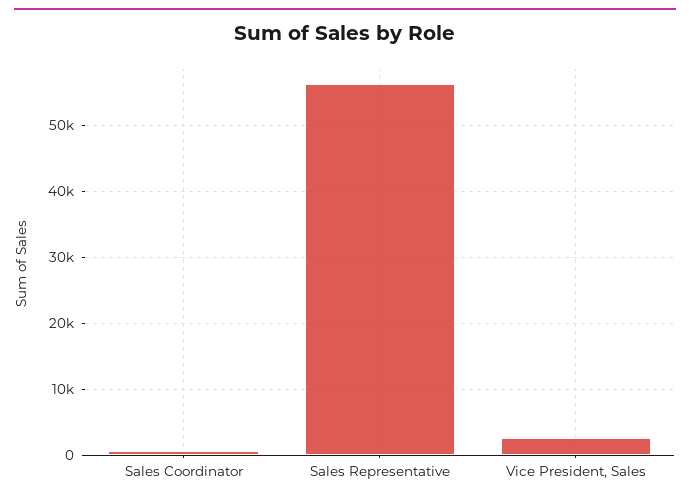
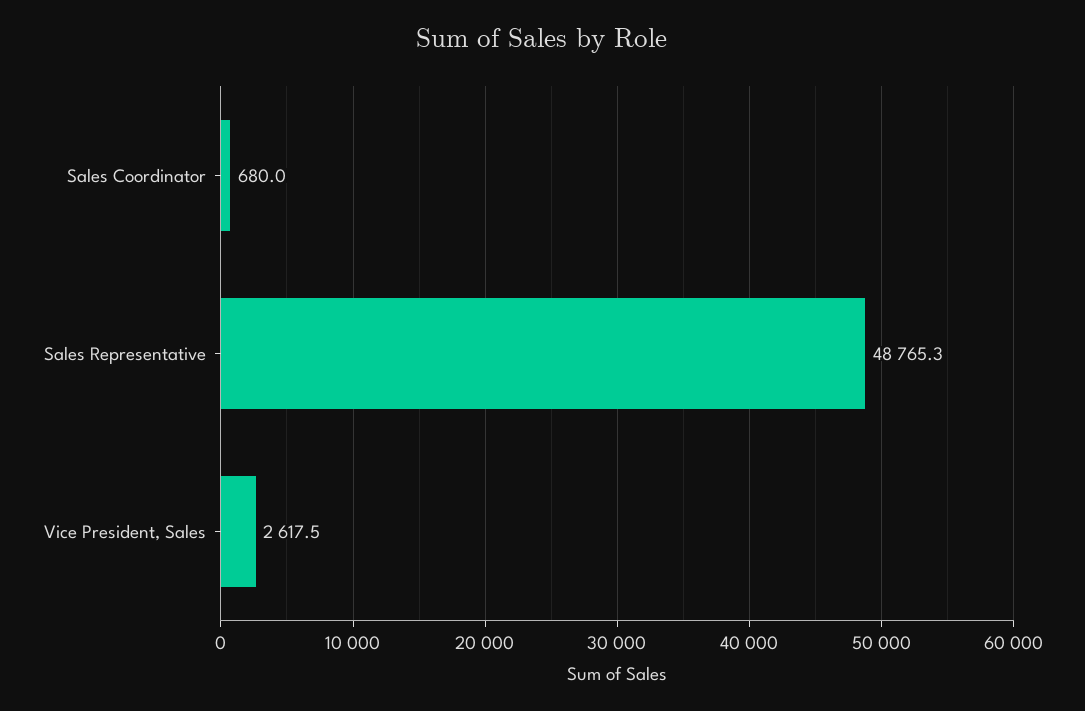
  {
    "Sales Coordinator": 680,
-   "Sales Representative": 56000,
+   "Sales Representative": 48765.3,
    "Vice President, Sales": 2617.5
  }

